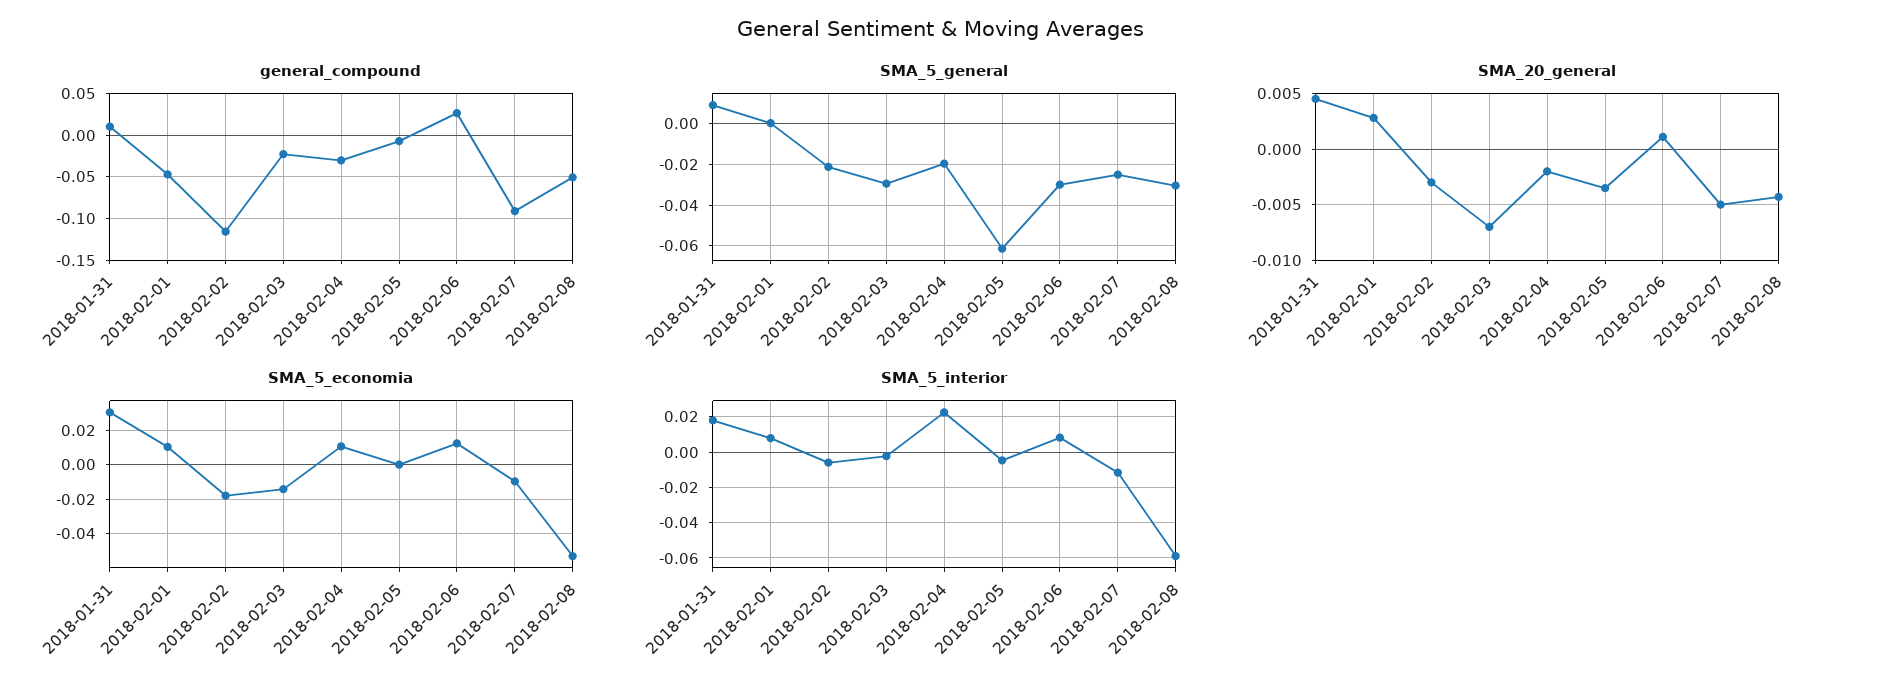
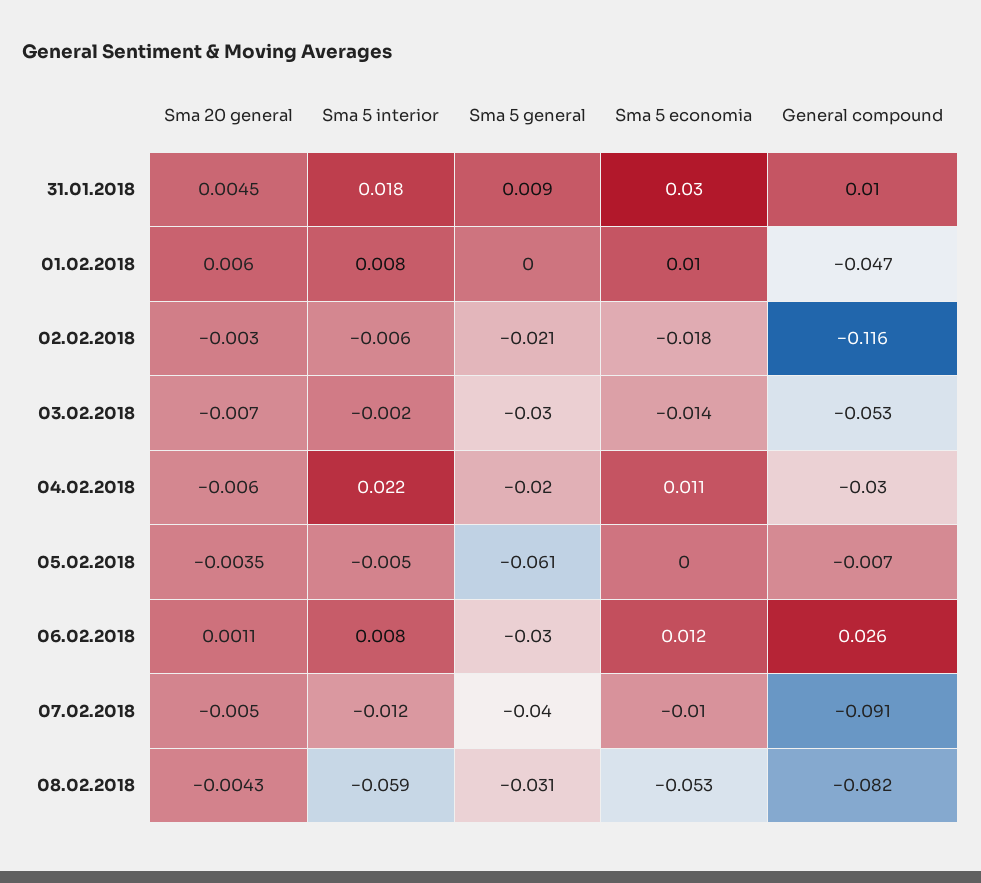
  {
    "general_compound": {
      "2018-01-31": 0.01,
      "2018-02-01": -0.047,
      "2018-02-02": -0.116,
-     "2018-02-03": -0.02,
+     "2018-02-03": -0.053,
      "2018-02-04": -0.03,
      "2018-02-05": -0.007,
      "2018-02-06": 0.026,
      "2018-02-07": -0.091,
-     "2018-02-08": -0.05
+     "2018-02-08": -0.082
    },
    "SMA_5_general": {
      "2018-01-31": 0.009,
      "2018-02-01": 0,
      "2018-02-02": -0.021,
      "2018-02-03": -0.03,
      "2018-02-04": -0.02,
      "2018-02-05": -0.061,
      "2018-02-06": -0.03,
-     "2018-02-07": -0.025,
+     "2018-02-07": -0.04,
      "2018-02-08": -0.031
    },
    "SMA_20_general": {
      "2018-01-31": 0.0045,
-     "2018-02-01": 0.003,
+     "2018-02-01": 0.006,
      "2018-02-02": -0.003,
      "2018-02-03": -0.007,
-     "2018-02-04": -0.002,
+     "2018-02-04": -0.006,
      "2018-02-05": -0.0035,
      "2018-02-06": 0.0011,
      "2018-02-07": -0.005,
      "2018-02-08": -0.0043
    },
    "SMA_5_economia": {
      "2018-01-31": 0.03,
      "2018-02-01": 0.01,
      "2018-02-02": -0.018,
      "2018-02-03": -0.014,
      "2018-02-04": 0.011,
      "2018-02-05": 0,
      "2018-02-06": 0.012,
      "2018-02-07": -0.01,
      "2018-02-08": -0.053
    },
    "SMA_5_interior": {
      "2018-01-31": 0.018,
      "2018-02-01": 0.008,
      "2018-02-02": -0.006,
      "2018-02-03": -0.002,
      "2018-02-04": 0.022,
      "2018-02-05": -0.005,
      "2018-02-06": 0.008,
      "2018-02-07": -0.012,
      "2018-02-08": -0.059
    }
  }

